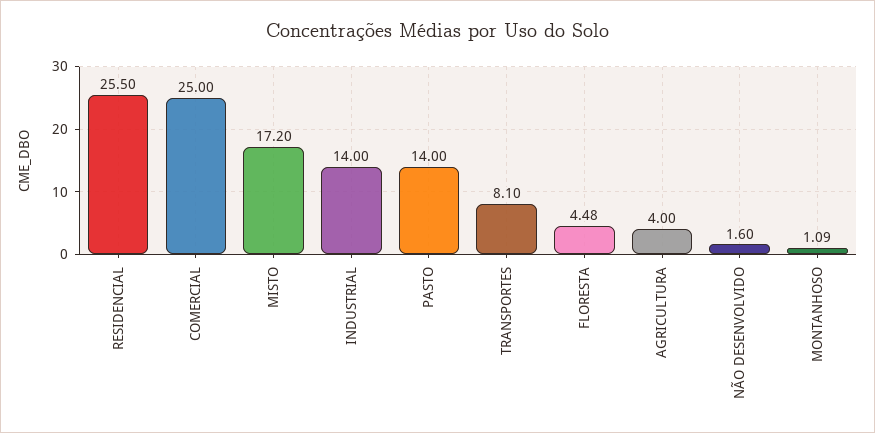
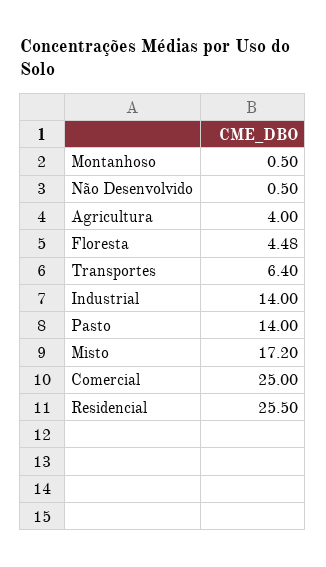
  {
    "RESIDENCIAL": 25.5,
    "COMERCIAL": 25,
    "MISTO": 17.2,
    "INDUSTRIAL": 14,
    "PASTO": 14,
-   "TRANSPORTES": 8.1,
+   "TRANSPORTES": 6.4,
    "FLORESTA": 4.48,
    "AGRICULTURA": 4,
-   "NÃO DESENVOLVIDO": 1.6,
+   "NÃO DESENVOLVIDO": 0.5,
-   "MONTANHOSO": 1.09
+   "MONTANHOSO": 0.5
  }

